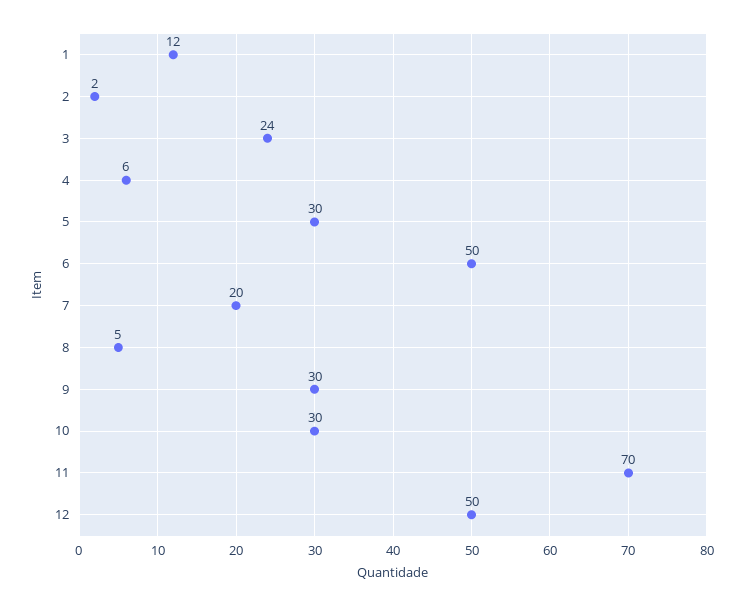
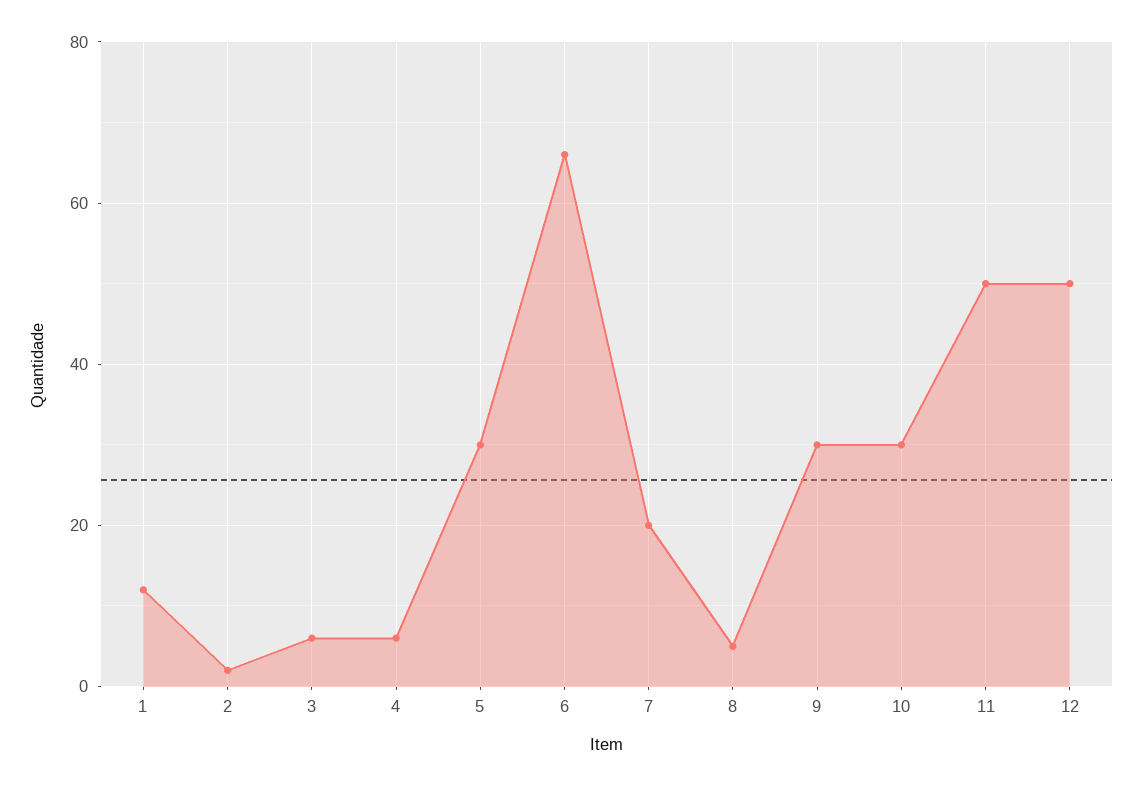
  {
    "1": 12,
    "2": 2,
-   "3": 24,
+   "3": 5,
    "4": 6,
    "5": 30,
-   "6": 50,
+   "6": 65,
    "7": 20,
    "8": 5,
    "9": 30,
    "10": 30,
-   "11": 70,
+   "11": 50,
    "12": 50
  }

